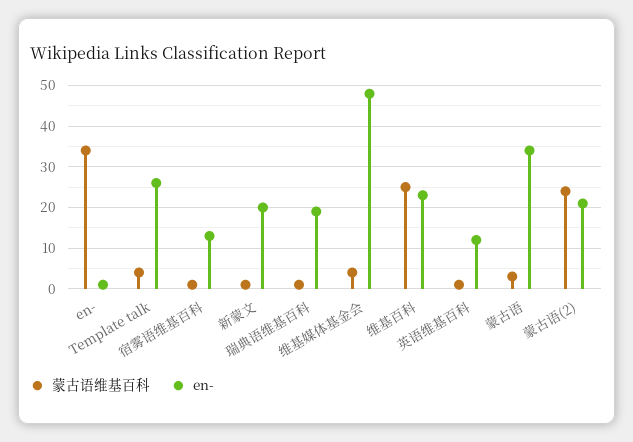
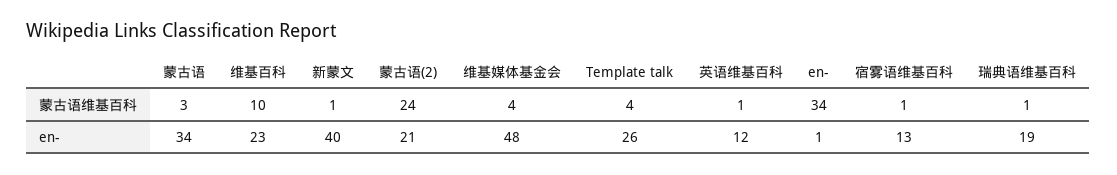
  {
    "蒙古语维基百科": {
      "en-": 34,
      "Template talk": 4,
      "宿雾语维基百科": 1,
      "新蒙文": 1,
      "瑞典语维基百科": 1,
      "维基媒体基金会": 4,
-     "维基百科": 25,
+     "维基百科": 10,
      "英语维基百科": 1,
      "蒙古语": 3,
      "蒙古语(2)": 24
    },
    "en-": {
      "en-": 1,
      "Template talk": 26,
      "宿雾语维基百科": 13,
-     "新蒙文": 20,
+     "新蒙文": 40,
      "瑞典语维基百科": 19,
      "维基媒体基金会": 48,
      "维基百科": 23,
      "英语维基百科": 12,
      "蒙古语": 34,
      "蒙古语(2)": 21
    }
  }

